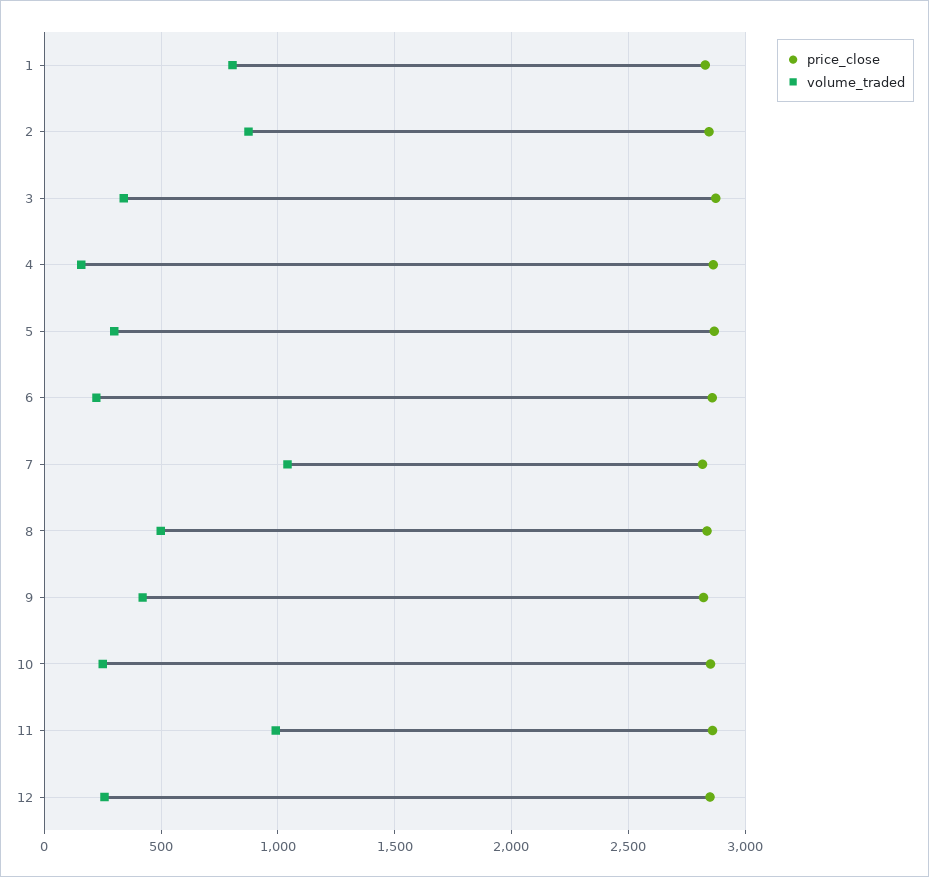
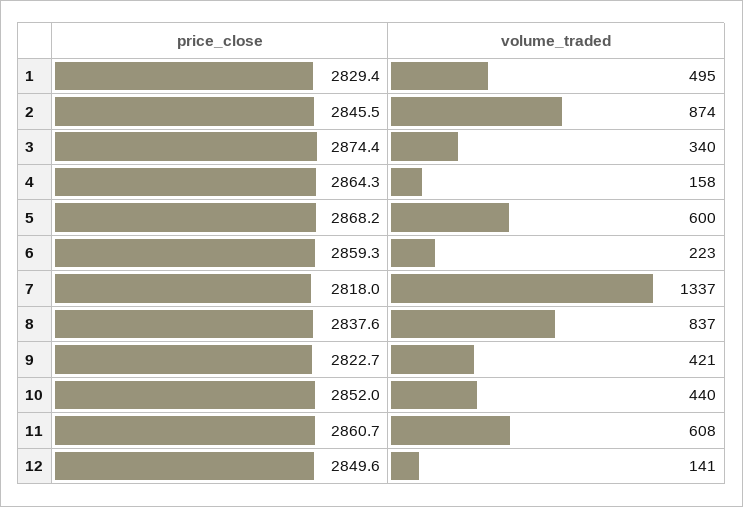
  {
    "price_close": {
      "1": 2829.4,
      "2": 2845.5,
      "3": 2874.4,
      "4": 2864.3,
      "5": 2868.2,
      "6": 2859.3,
      "7": 2818,
      "8": 2837.6,
      "9": 2822.7,
      "10": 2852,
      "11": 2860.7,
      "12": 2849.6
    },
    "volume_traded": {
-     "1": 800,
+     "1": 495,
      "2": 874,
      "3": 340,
      "4": 158,
-     "5": 300,
+     "5": 600,
      "6": 223,
-     "7": 1050,
+     "7": 1337,
-     "8": 500,
+     "8": 837,
      "9": 421,
-     "10": 250,
+     "10": 440,
-     "11": 1000,
+     "11": 608,
-     "12": 250
+     "12": 141
    }
  }

